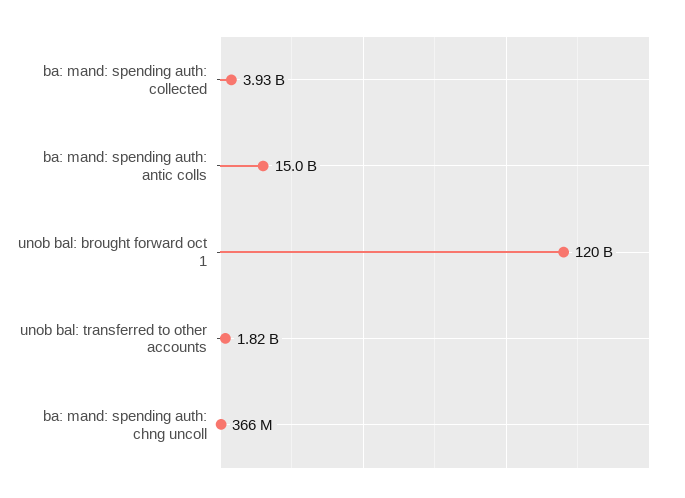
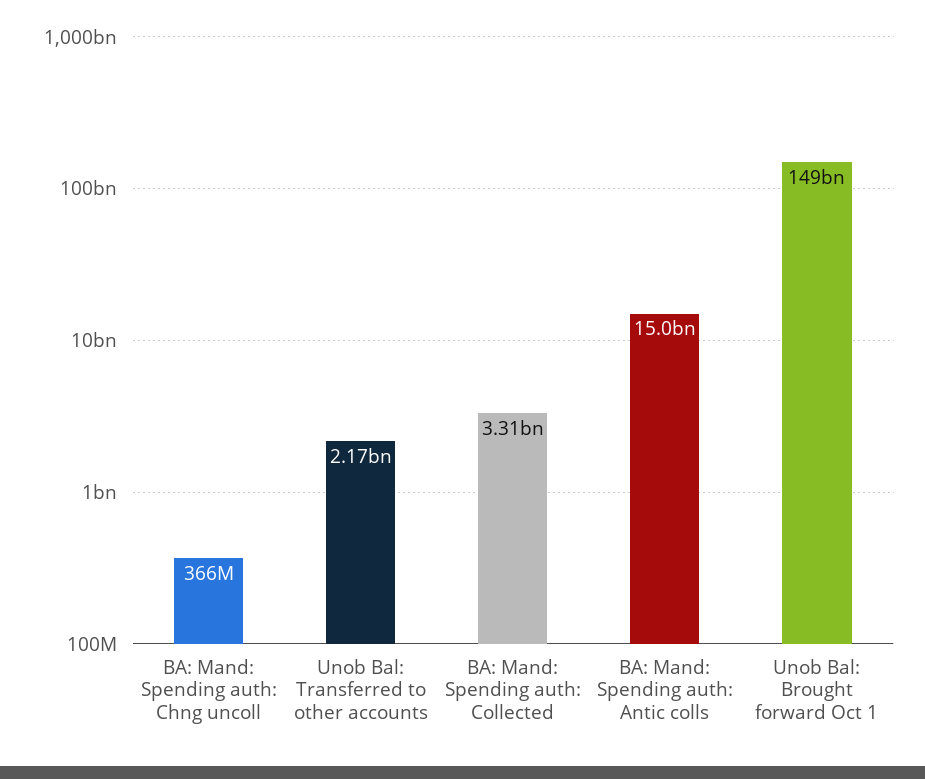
  {
-   "ba: mand: spending auth: collected": 3930000000,
+   "ba: mand: spending auth: collected": 3310000000,
    "ba: mand: spending auth: antic colls": 15000000000,
-   "unob bal: brought forward oct 1": 120000000000,
+   "unob bal: brought forward oct 1": 149000000000,
-   "unob bal: transferred to other accounts": 1820000000,
+   "unob bal: transferred to other accounts": 2170000000,
    "ba: mand: spending auth: chng uncoll": 366000000
  }

